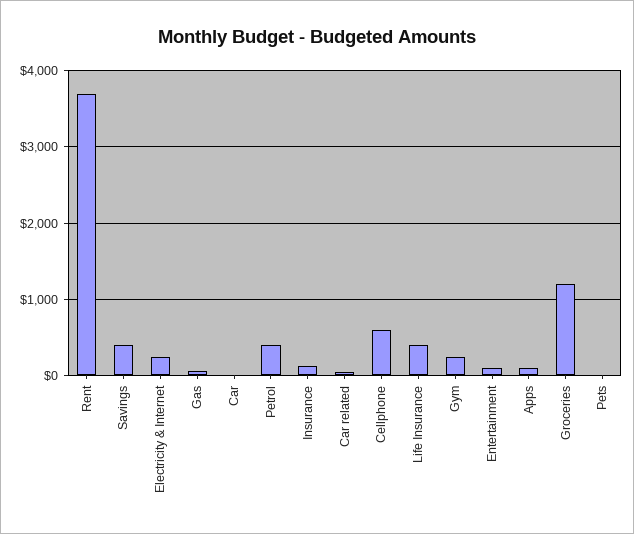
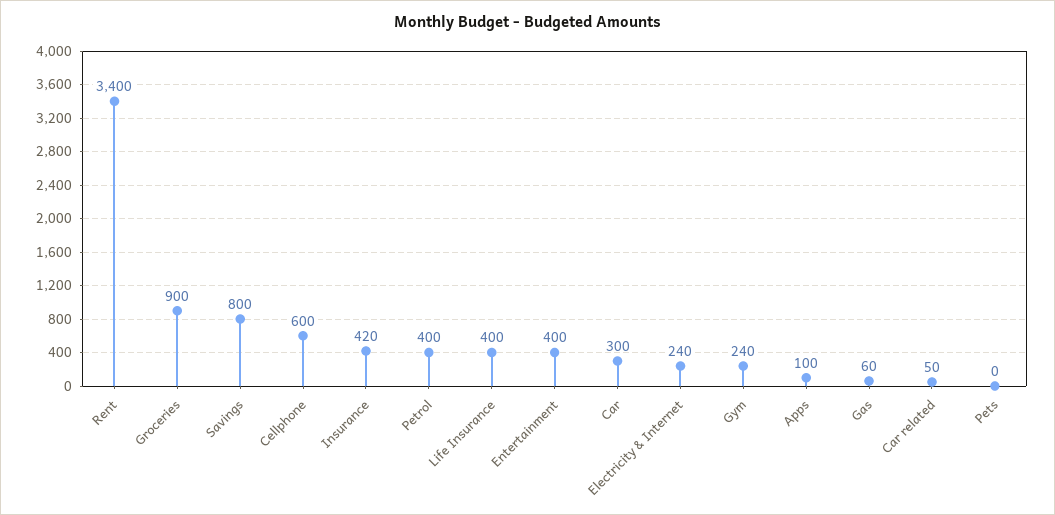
  {
-   "Rent": 3700,
+   "Rent": 3400,
-   "Savings": 400,
+   "Savings": 800,
    "Electricity & Internet": 240,
    "Gas": 60,
-   "Car": 0,
+   "Car": 300,
    "Petrol": 400,
-   "Insurance": 100,
+   "Insurance": 420,
    "Car related": 50,
    "Cellphone": 600,
    "Life Insurance": 400,
    "Gym": 240,
-   "Entertainment": 100,
+   "Entertainment": 400,
    "Apps": 100,
-   "Groceries": 1200,
+   "Groceries": 900,
    "Pets": 0
  }

